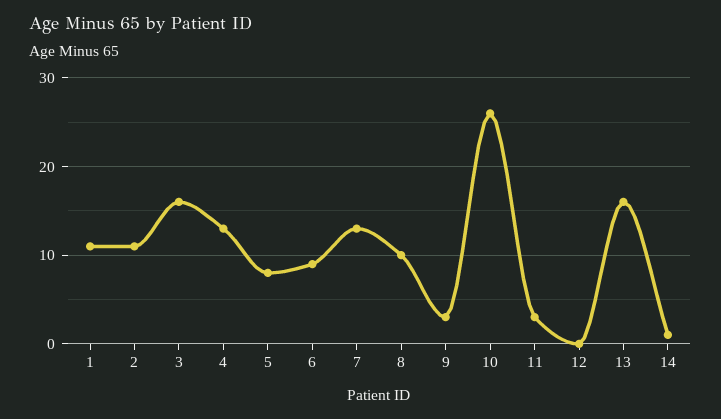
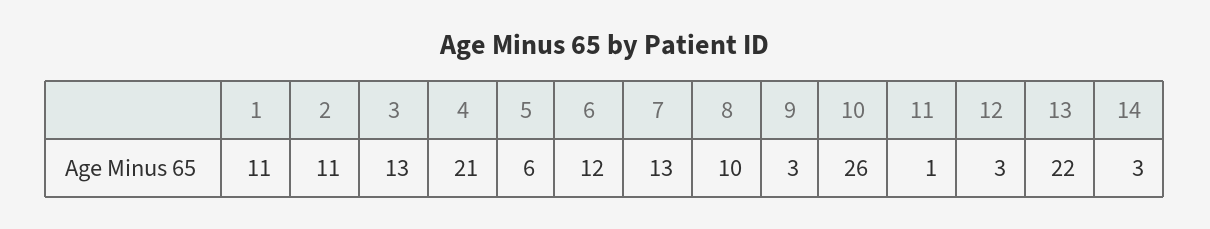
  {
    "1": 11,
    "2": 11,
-   "3": 16,
+   "3": 13,
-   "4": 13,
+   "4": 21,
-   "5": 8,
+   "5": 6,
-   "6": 9,
+   "6": 12,
    "7": 13,
    "8": 10,
    "9": 3,
    "10": 26,
-   "11": 3,
+   "11": 1,
-   "12": 0,
+   "12": 3,
-   "13": 16,
+   "13": 22,
-   "14": 1
+   "14": 3
  }

